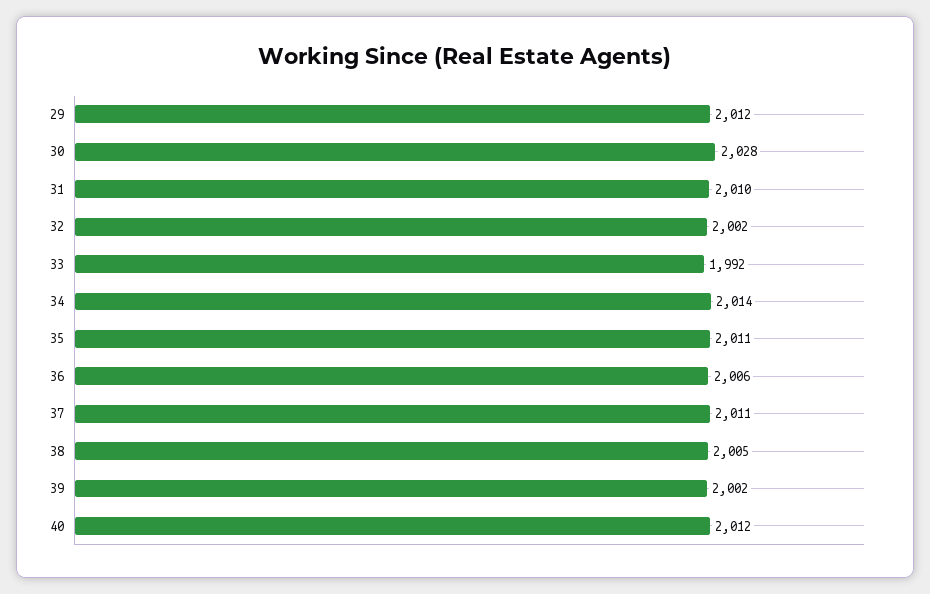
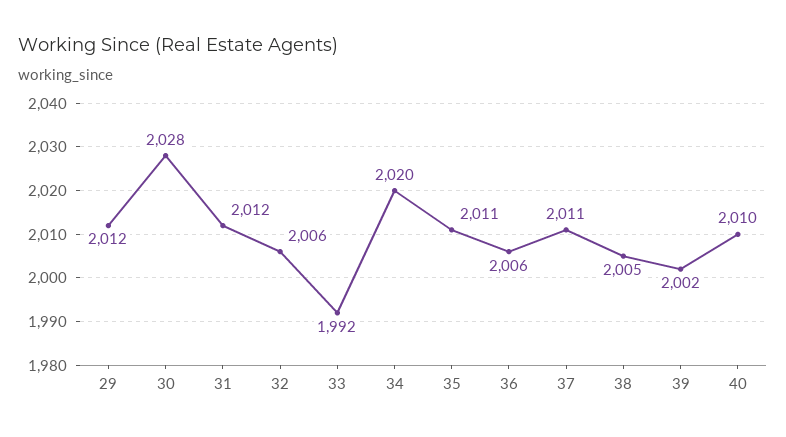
  {
    "29": 2012,
    "30": 2028,
-   "31": 2010,
+   "31": 2012,
-   "32": 2002,
+   "32": 2006,
    "33": 1992,
-   "34": 2014,
+   "34": 2020,
    "35": 2011,
    "36": 2006,
    "37": 2011,
    "38": 2005,
    "39": 2002,
-   "40": 2012
+   "40": 2010
  }

